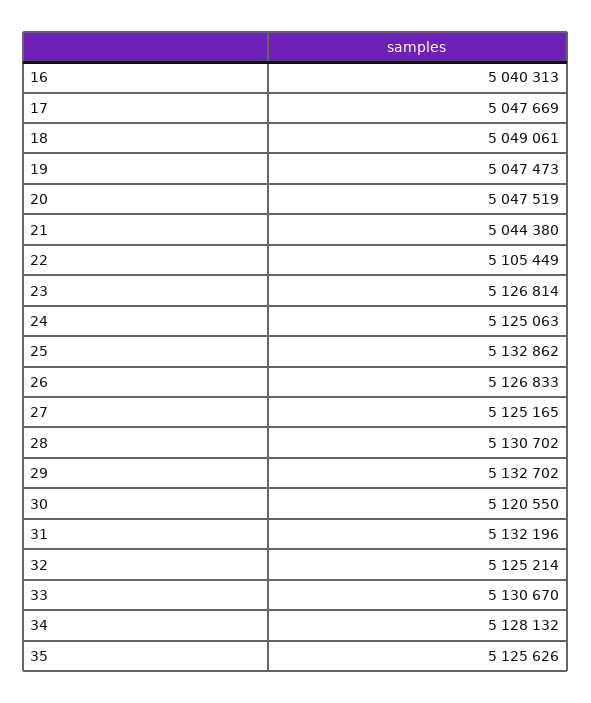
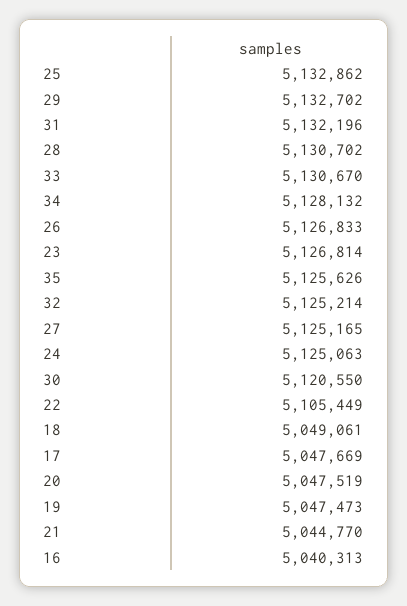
  {
    "16": 5040313,
    "17": 5047669,
    "18": 5049061,
    "19": 5047473,
    "20": 5047519,
-   "21": 5044380,
+   "21": 5044770,
    "22": 5105449,
    "23": 5126814,
    "24": 5125063,
    "25": 5132862,
    "26": 5126833,
    "27": 5125165,
    "28": 5130702,
    "29": 5132702,
    "30": 5120550,
    "31": 5132196,
    "32": 5125214,
    "33": 5130670,
    "34": 5128132,
    "35": 5125626
  }

